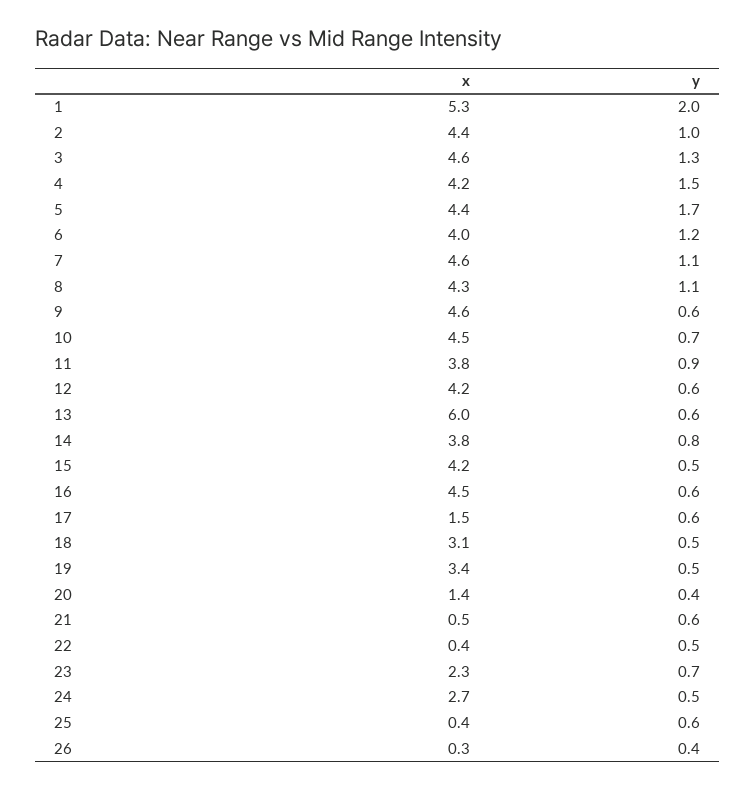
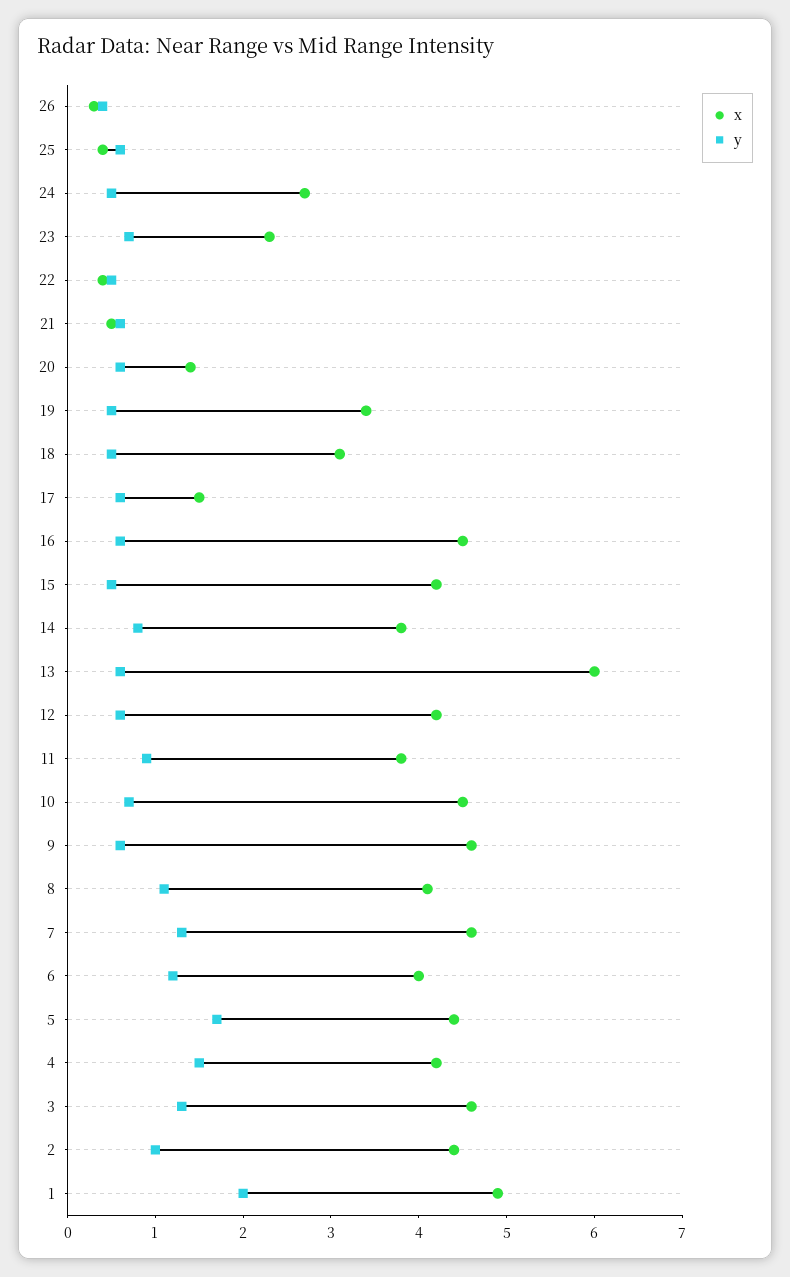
  {
    "x": {
-     "1": 5.3,
+     "1": 4.9,
      "2": 4.4,
      "3": 4.6,
      "4": 4.2,
      "5": 4.4,
      "6": 4,
      "7": 4.6,
-     "8": 4.3,
+     "8": 4.1,
      "9": 4.6,
      "10": 4.5,
      "11": 3.8,
      "12": 4.2,
      "13": 6,
      "14": 3.8,
      "15": 4.2,
      "16": 4.5,
      "17": 1.5,
      "18": 3.1,
      "19": 3.4,
      "20": 1.4,
      "21": 0.5,
      "22": 0.4,
      "23": 2.3,
      "24": 2.7,
      "25": 0.4,
      "26": 0.3
    },
    "y": {
      "1": 2,
      "2": 1,
      "3": 1.3,
      "4": 1.5,
      "5": 1.7,
      "6": 1.2,
-     "7": 1.1,
+     "7": 1.3,
      "8": 1.1,
      "9": 0.6,
      "10": 0.7,
      "11": 0.9,
      "12": 0.6,
      "13": 0.6,
      "14": 0.8,
      "15": 0.5,
      "16": 0.6,
      "17": 0.6,
      "18": 0.5,
      "19": 0.5,
-     "20": 0.4,
+     "20": 0.6,
      "21": 0.6,
      "22": 0.5,
      "23": 0.7,
      "24": 0.5,
      "25": 0.6,
      "26": 0.4
    }
  }

